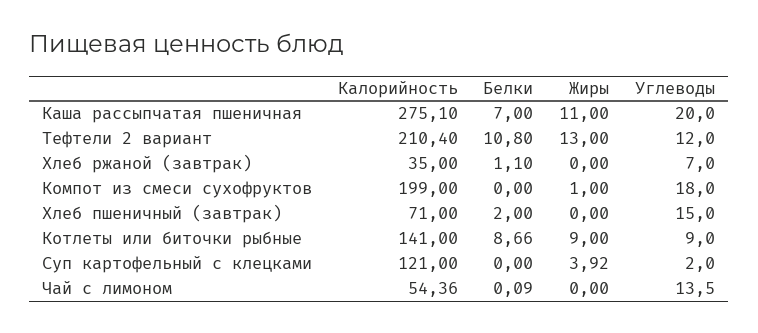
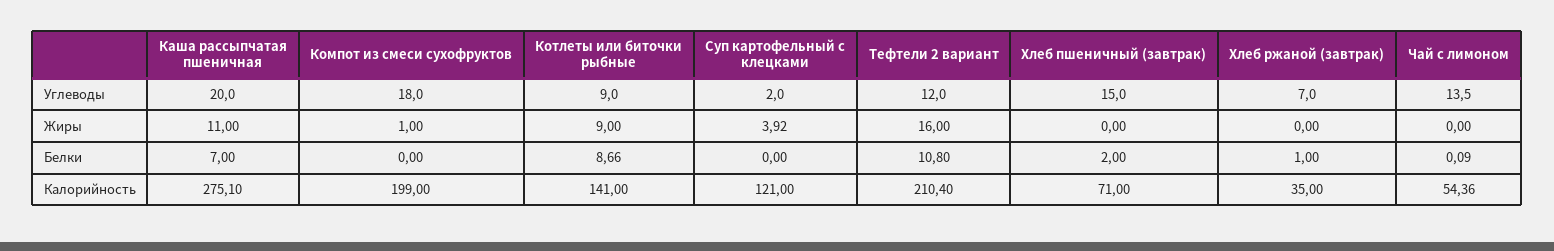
  {
    "Калорийность": {
      "Каша рассыпчатая пшеничная": 275.1,
      "Тефтели 2 вариант": 210.4,
      "Хлеб ржаной (завтрак)": 35,
      "Компот из смеси сухофруктов": 199,
      "Хлеб пшеничный (завтрак)": 71,
      "Котлеты или биточки рыбные": 141,
      "Суп картофельный с клецками": 121,
      "Чай с лимоном": 54.36
    },
    "Белки": {
      "Каша рассыпчатая пшеничная": 7,
      "Тефтели 2 вариант": 10.8,
-     "Хлеб ржаной (завтрак)": 1.1,
+     "Хлеб ржаной (завтрак)": 1,
      "Компот из смеси сухофруктов": 0,
      "Хлеб пшеничный (завтрак)": 2,
      "Котлеты или биточки рыбные": 8.66,
      "Суп картофельный с клецками": 0,
      "Чай с лимоном": 0.09
    },
    "Жиры": {
      "Каша рассыпчатая пшеничная": 11,
-     "Тефтели 2 вариант": 13,
+     "Тефтели 2 вариант": 16,
      "Хлеб ржаной (завтрак)": 0,
      "Компот из смеси сухофруктов": 1,
      "Хлеб пшеничный (завтрак)": 0,
      "Котлеты или биточки рыбные": 9,
      "Суп картофельный с клецками": 3.92,
      "Чай с лимоном": 0
    },
    "Углеводы": {
      "Каша рассыпчатая пшеничная": 20,
      "Тефтели 2 вариант": 12,
      "Хлеб ржаной (завтрак)": 7,
      "Компот из смеси сухофруктов": 18,
      "Хлеб пшеничный (завтрак)": 15,
      "Котлеты или биточки рыбные": 9,
      "Суп картофельный с клецками": 2,
      "Чай с лимоном": 13.5
    }
  }

